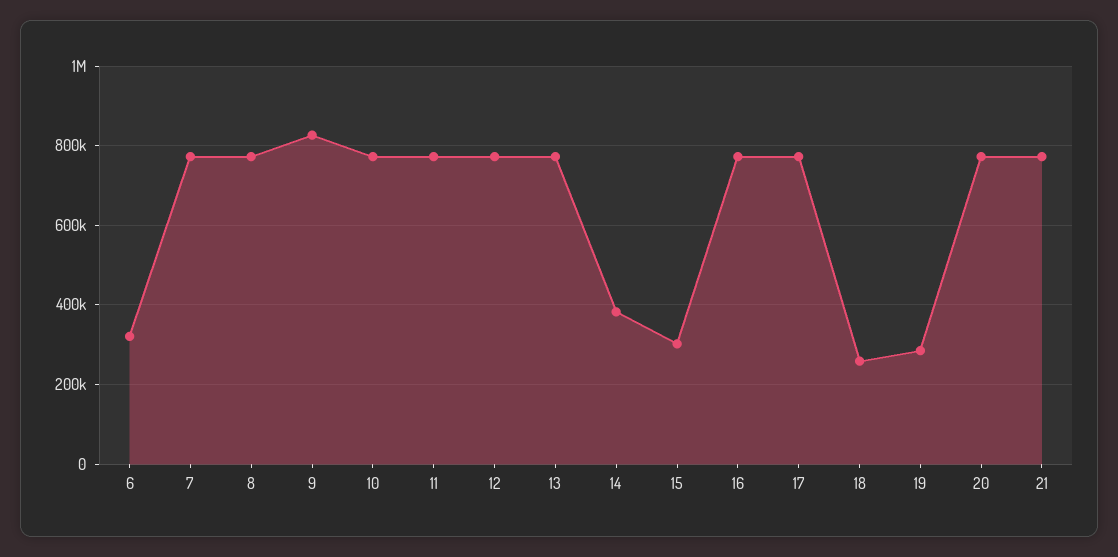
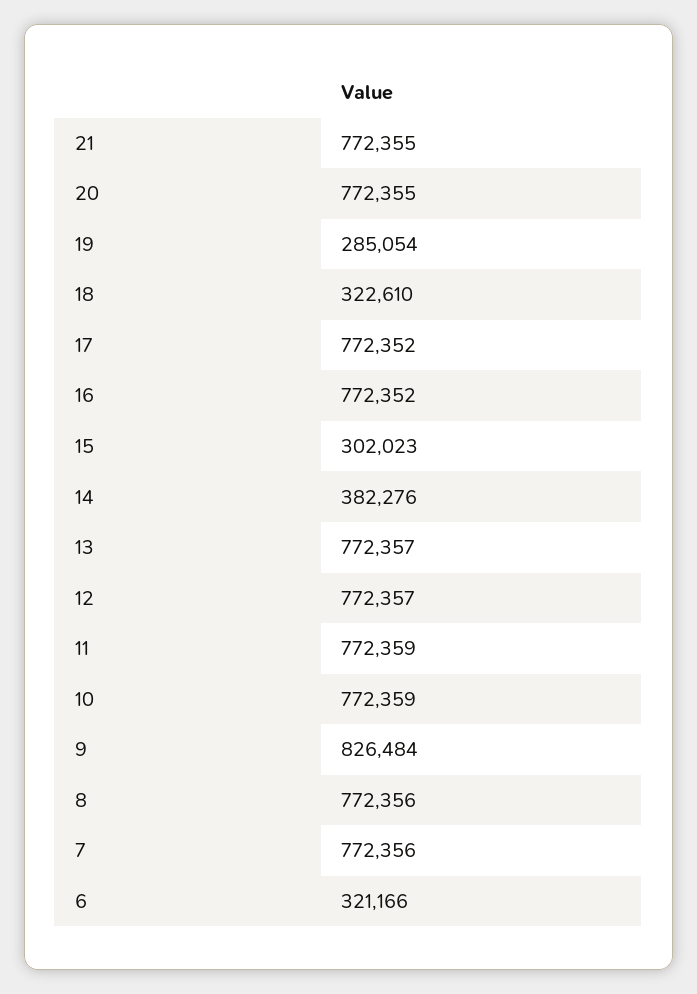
  {
    "6": 321166,
    "7": 772356,
    "8": 772356,
    "9": 826484,
    "10": 772359,
    "11": 772359,
    "12": 772357,
    "13": 772357,
    "14": 382276,
    "15": 302023,
    "16": 772352,
    "17": 772352,
-   "18": 260000,
+   "18": 322610,
    "19": 285054,
    "20": 772355,
    "21": 772355
  }

